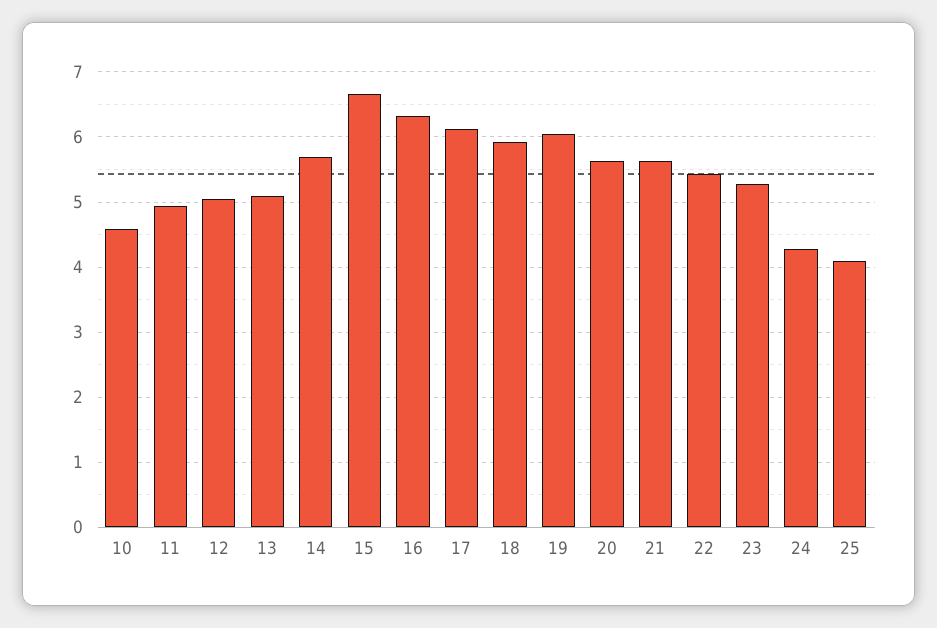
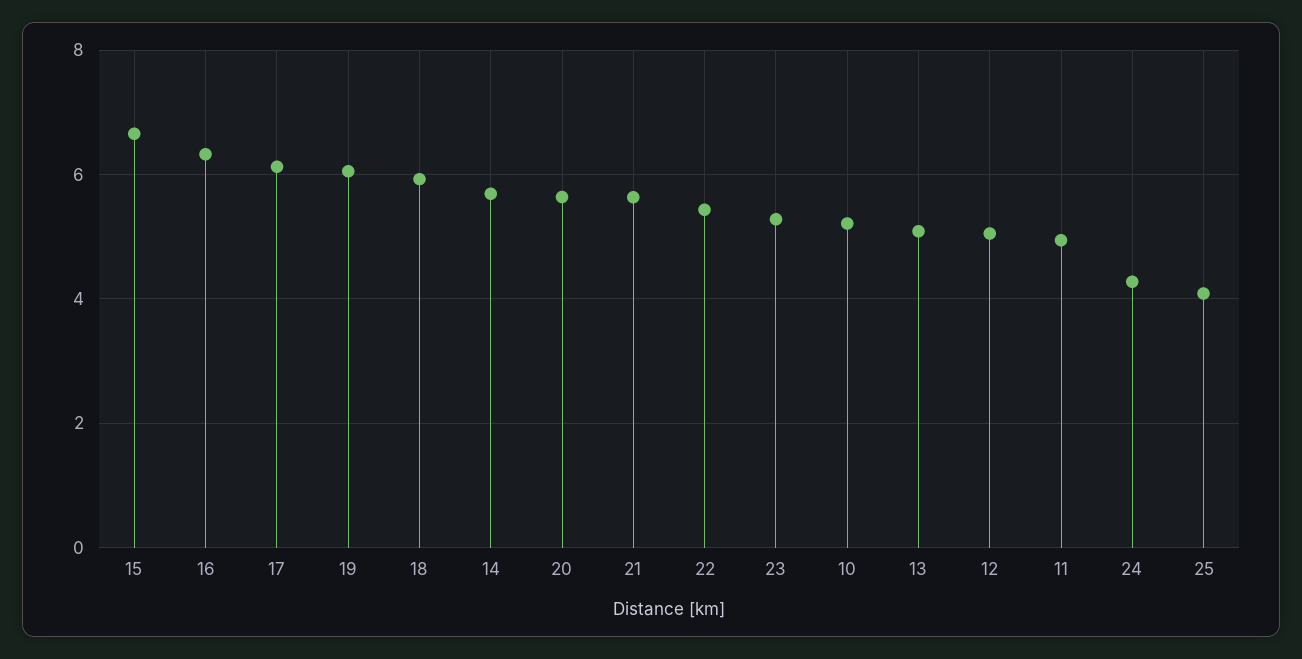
  {
-   "10": 4.6,
+   "10": 5.2,
    "11": 4.9,
    "12": 5.1,
    "13": 5.1,
    "14": 5.7,
    "15": 6.7,
    "16": 6.3,
    "17": 6.1,
    "18": 5.9,
    "19": 6.1,
    "20": 5.6,
    "21": 5.6,
    "22": 5.4,
    "23": 5.3,
    "24": 4.3,
    "25": 4.1
  }

